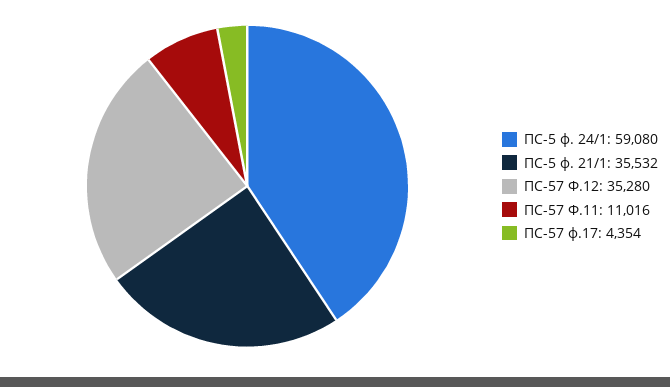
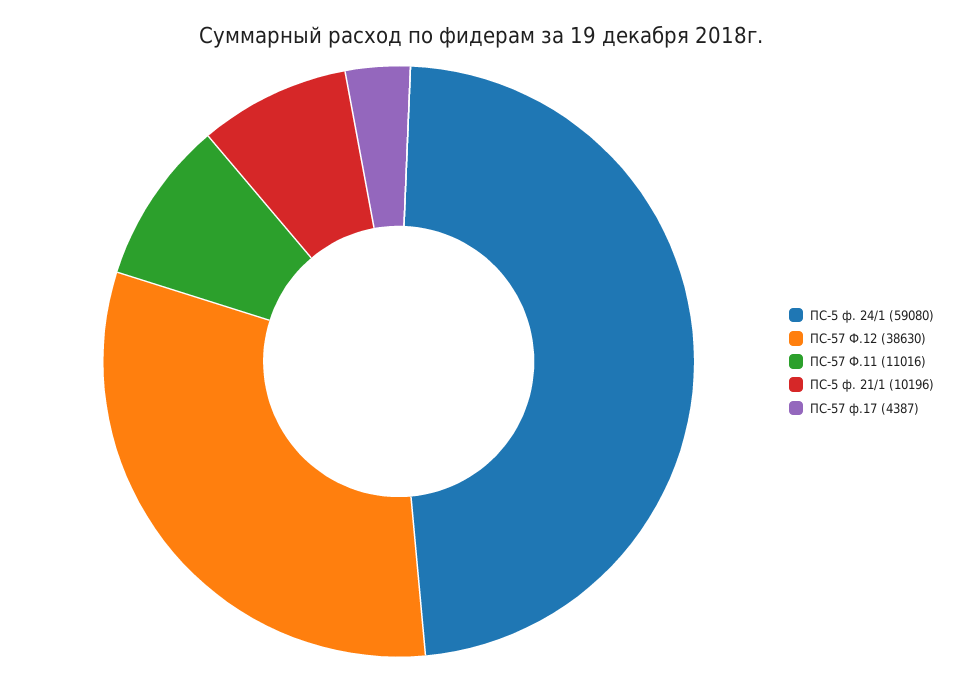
  {
    "ПС-5 ф. 24/1": 59080,
-   "ПС-5 ф. 21/1": 35532,
+   "ПС-5 ф. 21/1": 10196,
-   "ПС-57 Ф.12": 35280,
+   "ПС-57 Ф.12": 38630,
    "ПС-57 Ф.11": 11016,
-   "ПС-57 ф.17": 4354
+   "ПС-57 ф.17": 4387
  }

